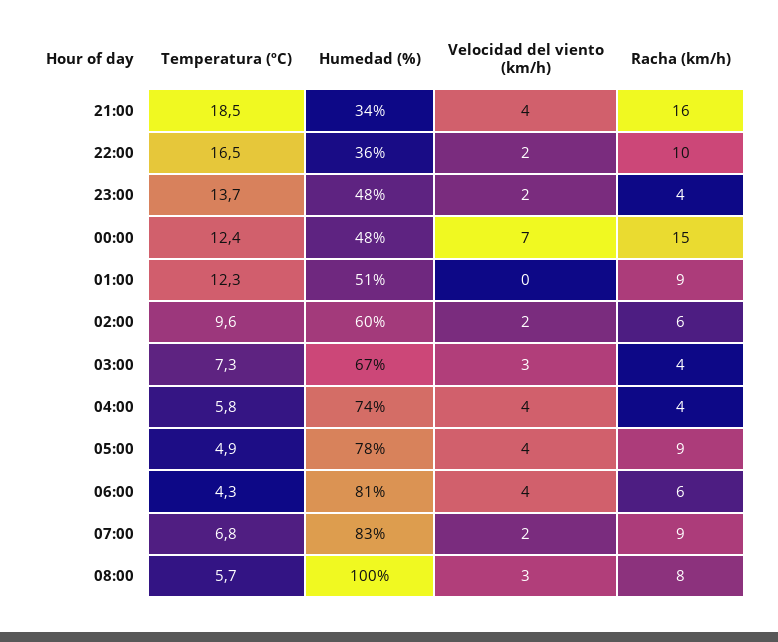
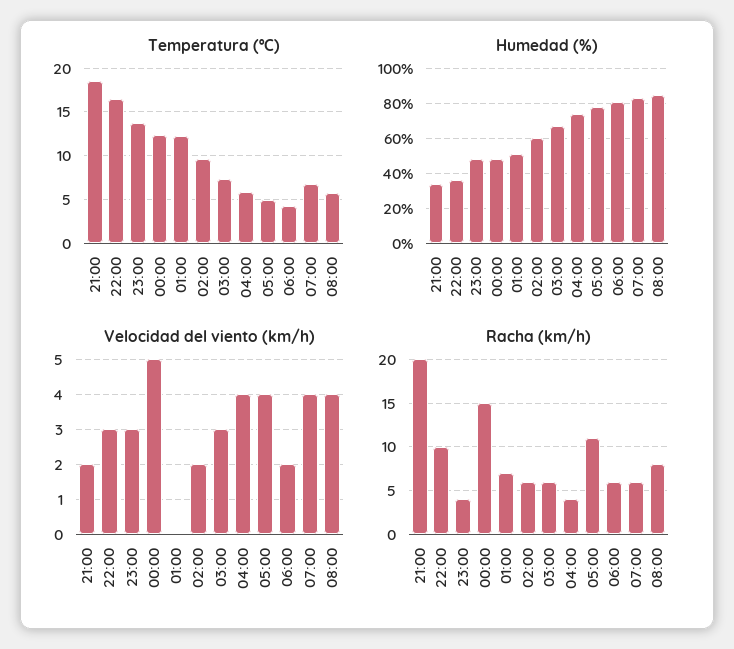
  {
    "Temperatura (ºC)": {
      "21:00": 18.5,
      "22:00": 16.5,
      "23:00": 13.7,
      "00:00": 12.4,
      "01:00": 12.3,
      "02:00": 9.6,
      "03:00": 7.3,
      "04:00": 5.8,
      "05:00": 4.9,
      "06:00": 4.3,
      "07:00": 6.8,
      "08:00": 5.7
    },
    "Humedad (%)": {
      "21:00": 34,
      "22:00": 36,
      "23:00": 48,
      "00:00": 48,
      "01:00": 51,
      "02:00": 60,
      "03:00": 67,
      "04:00": 74,
      "05:00": 78,
      "06:00": 81,
      "07:00": 83,
-     "08:00": 100
+     "08:00": 85
    },
    "Velocidad del viento (km/h)": {
-     "21:00": 4,
+     "21:00": 2,
-     "22:00": 2,
+     "22:00": 3,
-     "23:00": 2,
+     "23:00": 3,
-     "00:00": 7,
+     "00:00": 5,
      "01:00": 0,
      "02:00": 2,
      "03:00": 3,
      "04:00": 4,
      "05:00": 4,
-     "06:00": 4,
+     "06:00": 2,
-     "07:00": 2,
+     "07:00": 4,
-     "08:00": 3
+     "08:00": 4
    },
    "Racha (km/h)": {
-     "21:00": 16,
+     "21:00": 20,
      "22:00": 10,
      "23:00": 4,
      "00:00": 15,
-     "01:00": 9,
+     "01:00": 7,
      "02:00": 6,
-     "03:00": 4,
+     "03:00": 6,
      "04:00": 4,
-     "05:00": 9,
+     "05:00": 11,
      "06:00": 6,
-     "07:00": 9,
+     "07:00": 6,
      "08:00": 8
    }
  }

